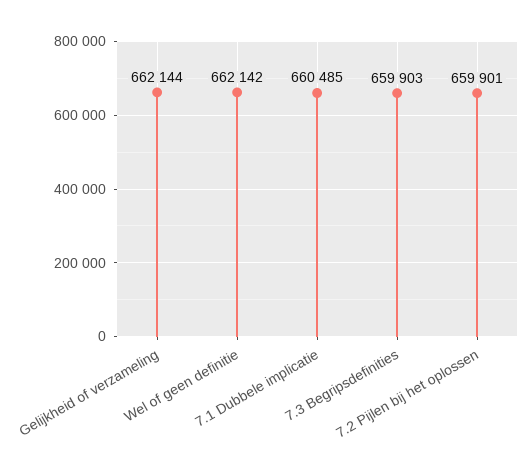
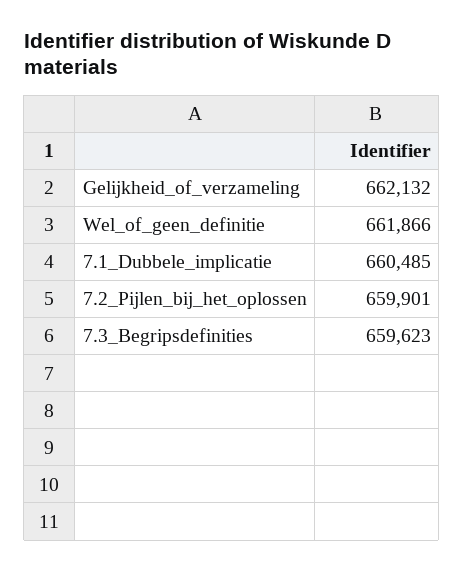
  {
-   "Gelijkheid of verzameling": 662144,
+   "Gelijkheid of verzameling": 662132,
-   "Wel of geen definitie": 662142,
+   "Wel of geen definitie": 661866,
    "7.1 Dubbele implicatie": 660485,
-   "7.3 Begripsdefinities": 659903,
+   "7.3 Begripsdefinities": 659623,
    "7.2 Pijlen bij het oplossen": 659901
  }

